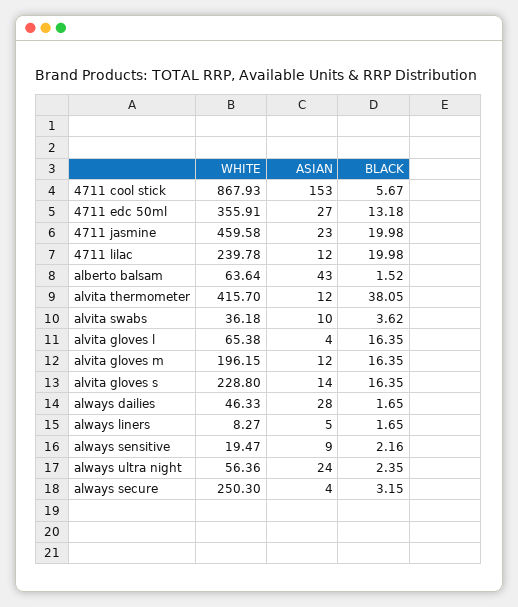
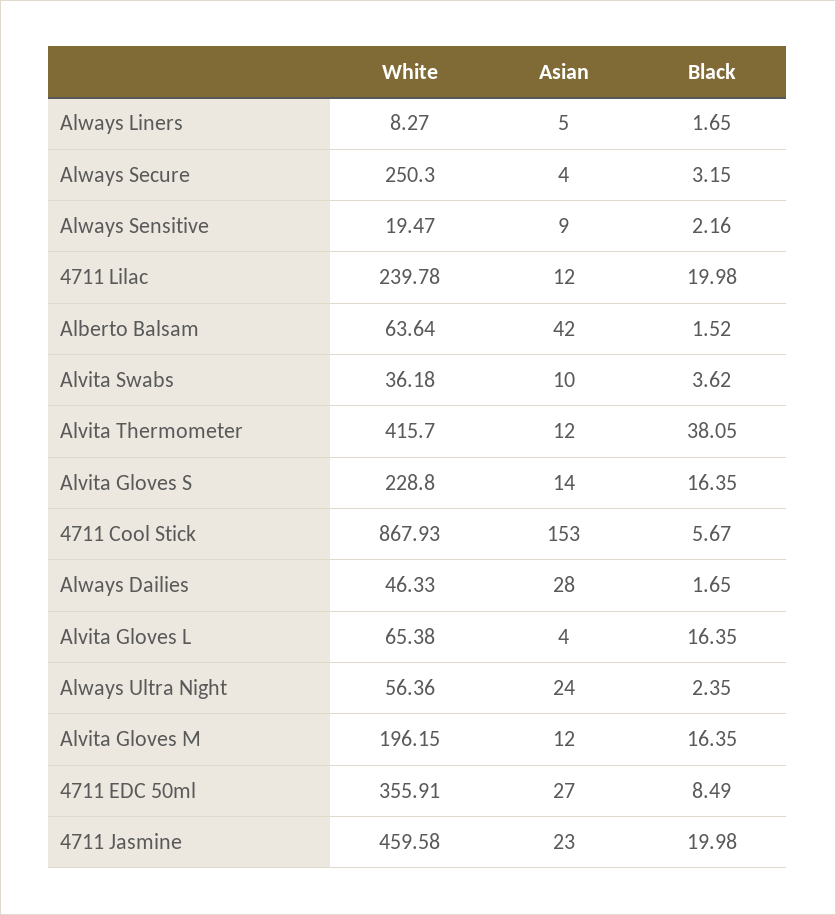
  {
    "WHITE": {
      "4711 cool stick": 867.93,
      "4711 edc 50ml": 355.91,
      "4711 jasmine": 459.58,
      "4711 lilac": 239.78,
      "alberto balsam": 63.64,
      "alvita thermometer": 415.7,
      "alvita swabs": 36.18,
      "alvita gloves l": 65.38,
      "alvita gloves m": 196.15,
      "alvita gloves s": 228.8,
      "always dailies": 46.33,
      "always liners": 8.27,
      "always sensitive": 19.47,
      "always ultra night": 56.36,
      "always secure": 250.3
    },
    "ASIAN": {
      "4711 cool stick": 153,
      "4711 edc 50ml": 27,
      "4711 jasmine": 23,
      "4711 lilac": 12,
-     "alberto balsam": 43,
+     "alberto balsam": 42,
      "alvita thermometer": 12,
      "alvita swabs": 10,
      "alvita gloves l": 4,
      "alvita gloves m": 12,
      "alvita gloves s": 14,
      "always dailies": 28,
      "always liners": 5,
      "always sensitive": 9,
      "always ultra night": 24,
      "always secure": 4
    },
    "BLACK": {
      "4711 cool stick": 5.67,
-     "4711 edc 50ml": 13.18,
+     "4711 edc 50ml": 8.49,
      "4711 jasmine": 19.98,
      "4711 lilac": 19.98,
      "alberto balsam": 1.52,
      "alvita thermometer": 38.05,
      "alvita swabs": 3.62,
      "alvita gloves l": 16.35,
      "alvita gloves m": 16.35,
      "alvita gloves s": 16.35,
      "always dailies": 1.65,
      "always liners": 1.65,
      "always sensitive": 2.16,
      "always ultra night": 2.35,
      "always secure": 3.15
    }
  }

